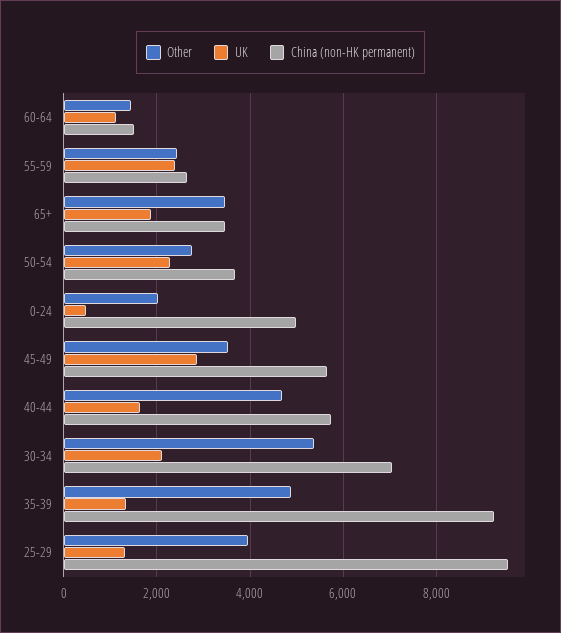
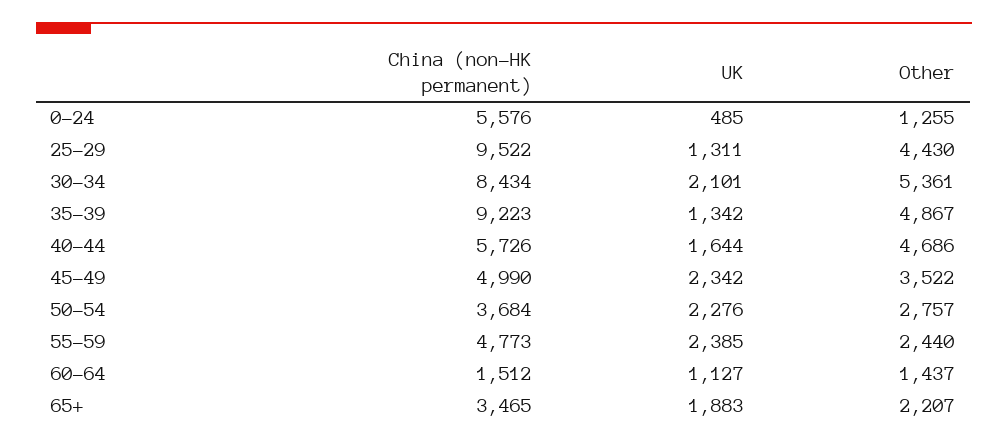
  {
    "Other": {
      "60-64": 1437,
      "55-59": 2440,
-     "65+": 3400,
+     "65+": 2207,
      "50-54": 2757,
-     "0-24": 2000,
+     "0-24": 1255,
      "45-49": 3522,
      "40-44": 4686,
      "30-34": 5361,
      "35-39": 4867,
-     "25-29": 4000
+     "25-29": 4430
    },
    "UK": {
      "60-64": 1127,
      "55-59": 2385,
      "65+": 1883,
      "50-54": 2276,
      "0-24": 485,
-     "45-49": 2800,
+     "45-49": 2342,
      "40-44": 1644,
      "30-34": 2101,
      "35-39": 1342,
      "25-29": 1311
    },
    "China (non-HK permanent)": {
      "60-64": 1512,
-     "55-59": 2600,
+     "55-59": 4773,
      "65+": 3465,
      "50-54": 3684,
-     "0-24": 5000,
+     "0-24": 5576,
-     "45-49": 5600,
+     "45-49": 4990,
      "40-44": 5726,
-     "30-34": 7000,
+     "30-34": 8434,
      "35-39": 9223,
      "25-29": 9522
    }
  }

